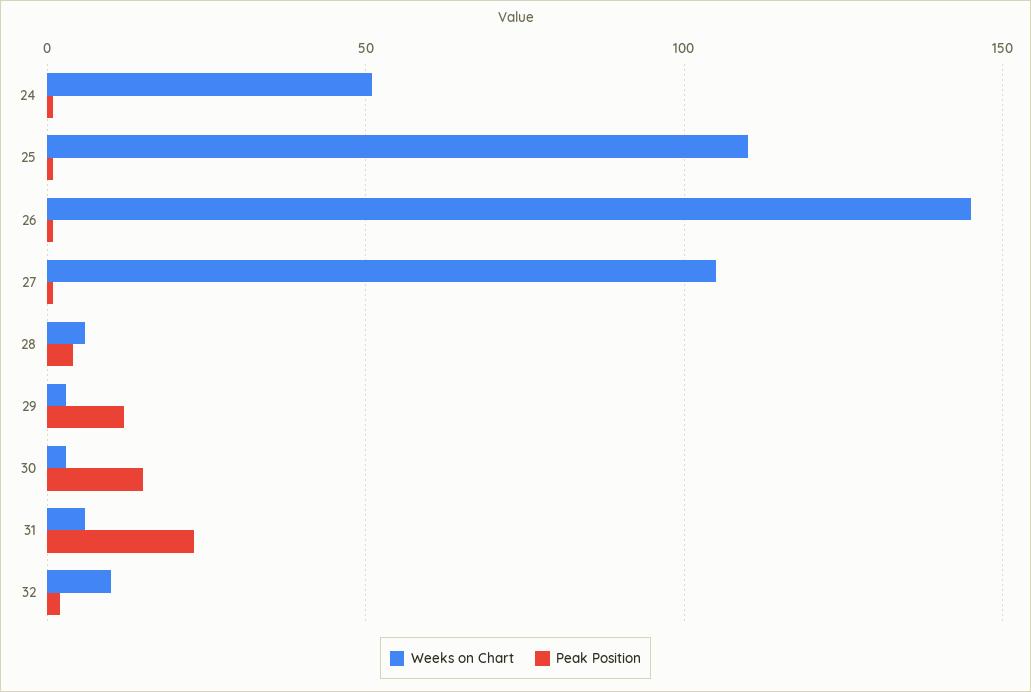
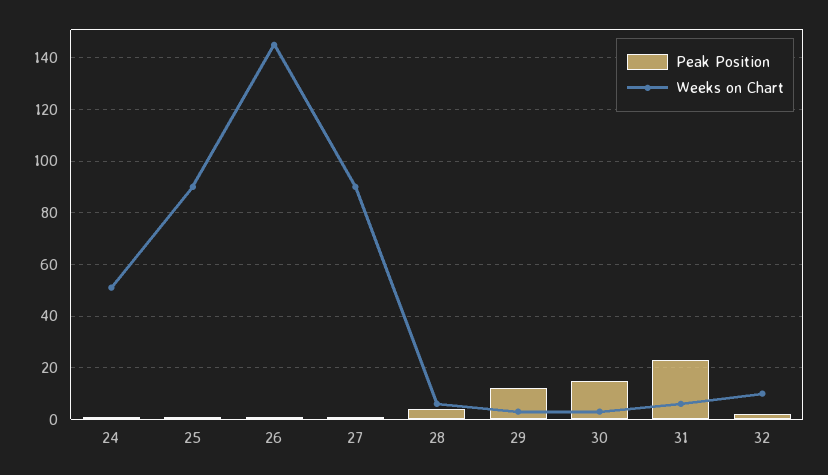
  {
    "Weeks on Chart": {
      "24": 50,
-     "25": 110,
+     "25": 90,
      "26": 145,
-     "27": 105,
+     "27": 90,
      "28": 5,
      "29": 5,
      "30": 5,
      "31": 5,
      "32": 10
    },
    "Peak Position": {
      "24": 0,
      "25": 0,
      "26": 0,
      "27": 0,
      "28": 5,
      "29": 10,
      "30": 15,
      "31": 25,
      "32": 0
    }
  }

